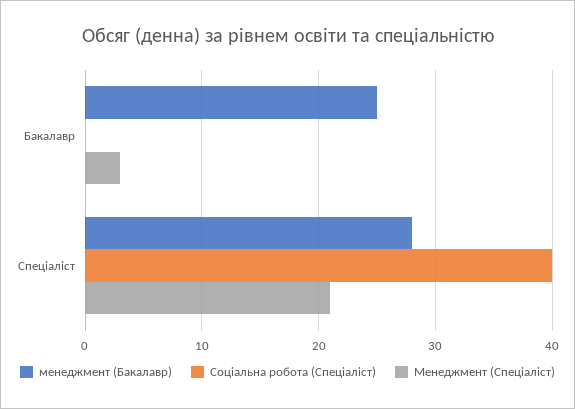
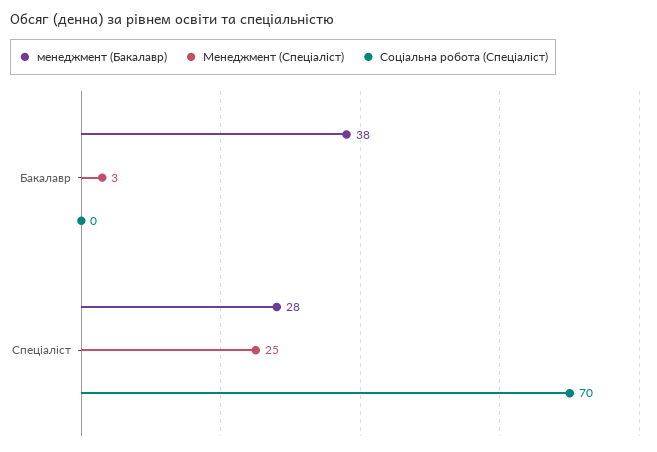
  {
    "менеджмент (Бакалавр)": {
-     "Бакалавр": 25,
+     "Бакалавр": 38,
      "Спеціаліст": 28
    },
    "Соціальна робота (Спеціаліст)": {
      "Бакалавр": 0,
-     "Спеціаліст": 40
+     "Спеціаліст": 70
    },
    "Менеджмент (Спеціаліст)": {
      "Бакалавр": 3,
-     "Спеціаліст": 21
+     "Спеціаліст": 25
    }
  }

